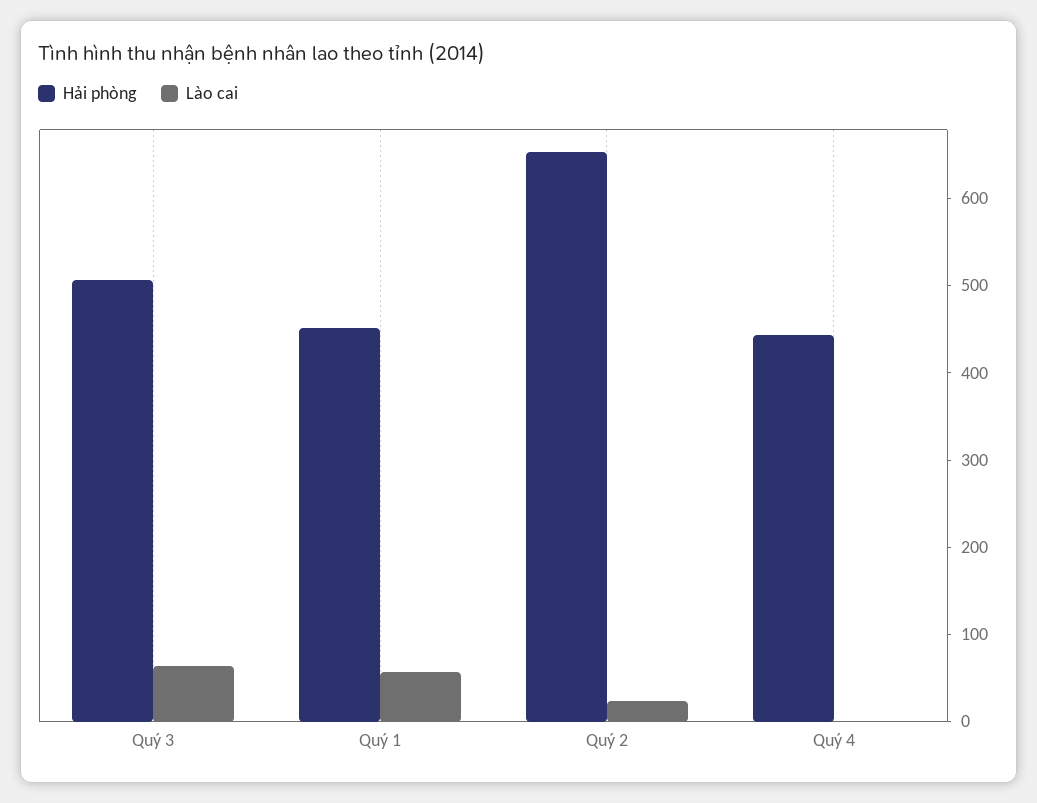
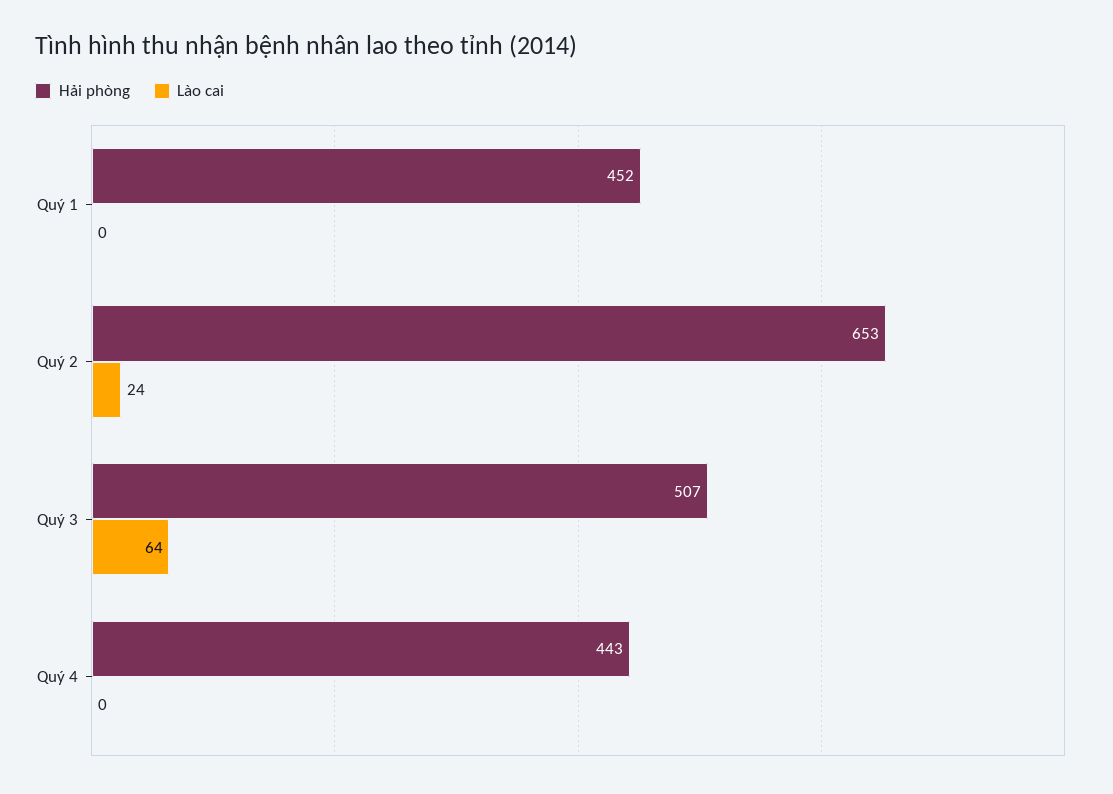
  {
    "Hải phòng": {
      "Quý 3": 507,
      "Quý 1": 452,
      "Quý 2": 653,
      "Quý 4": 443
    },
    "Lào cai": {
      "Quý 3": 64,
-     "Quý 1": 60,
+     "Quý 1": 0,
      "Quý 2": 24,
      "Quý 4": 0
    }
  }

